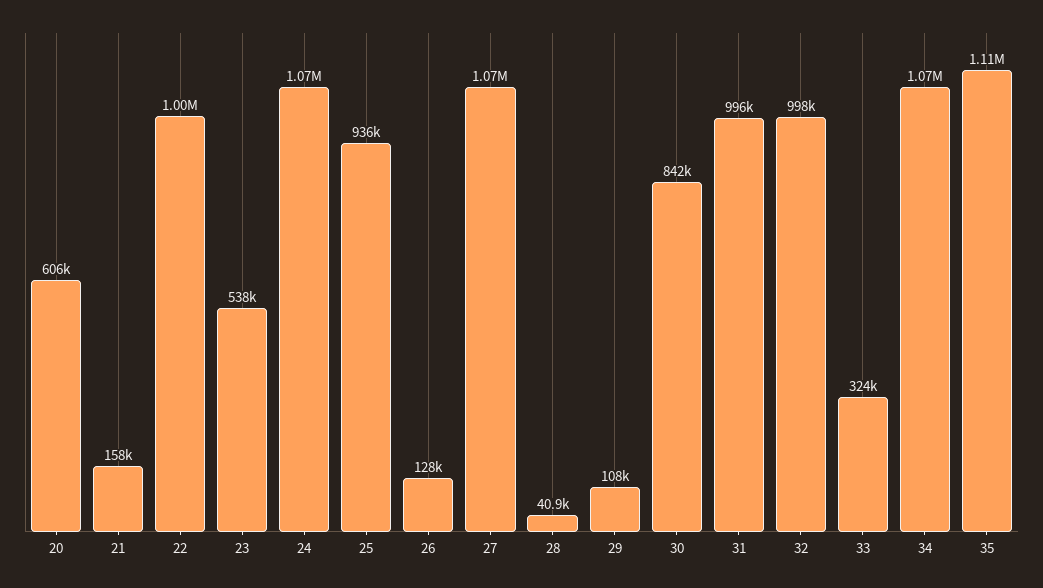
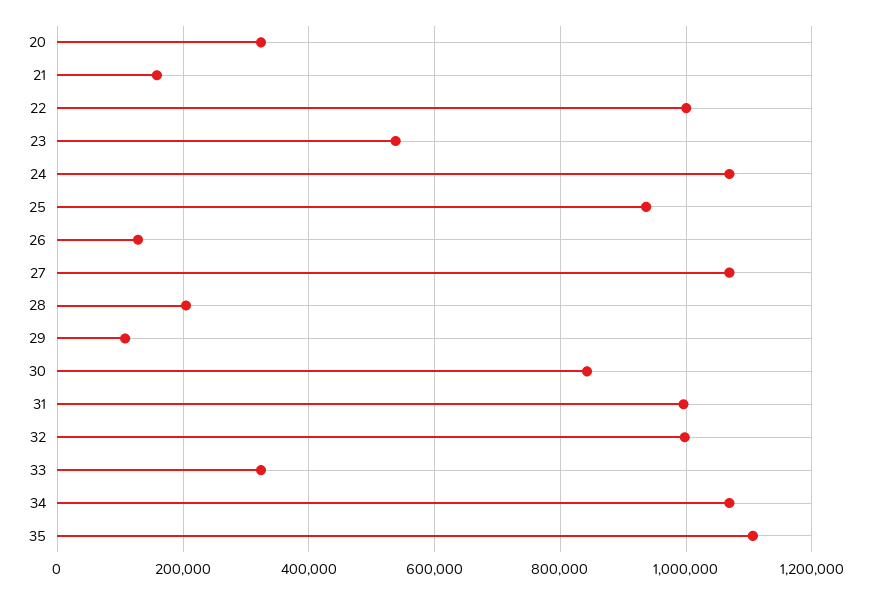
  {
-   "20": 606000,
+   "20": 320000,
    "21": 158000,
    "22": 1000000,
    "23": 538000,
    "24": 1070000,
    "25": 936000,
    "26": 128000,
    "27": 1070000,
-   "28": 40900,
+   "28": 200000,
    "29": 108000,
    "30": 842000,
    "31": 996000,
    "32": 998000,
    "33": 324000,
    "34": 1070000,
    "35": 1110000
  }

